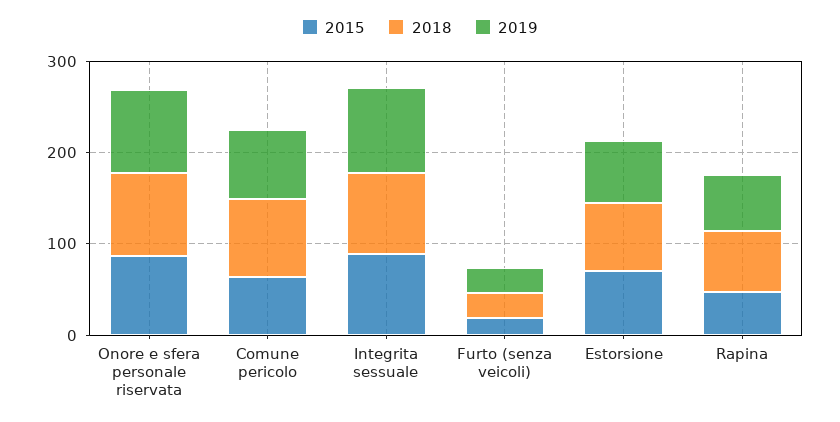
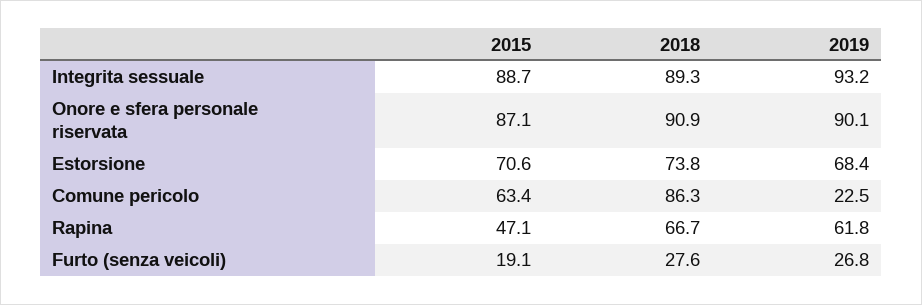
  {
    "2015": {
      "Onore e sfera personale riservata": 87.1,
      "Comune pericolo": 63.4,
      "Integrita sessuale": 88.7,
      "Furto (senza veicoli)": 19.1,
      "Estorsione": 70.6,
      "Rapina": 47.1
    },
    "2018": {
      "Onore e sfera personale riservata": 90.9,
      "Comune pericolo": 86.3,
      "Integrita sessuale": 89.3,
      "Furto (senza veicoli)": 27.6,
      "Estorsione": 73.8,
      "Rapina": 66.7
    },
    "2019": {
      "Onore e sfera personale riservata": 90.1,
-     "Comune pericolo": 80,
+     "Comune pericolo": 22.5,
      "Integrita sessuale": 93.2,
      "Furto (senza veicoli)": 26.8,
      "Estorsione": 68.4,
      "Rapina": 61.8
    }
  }

